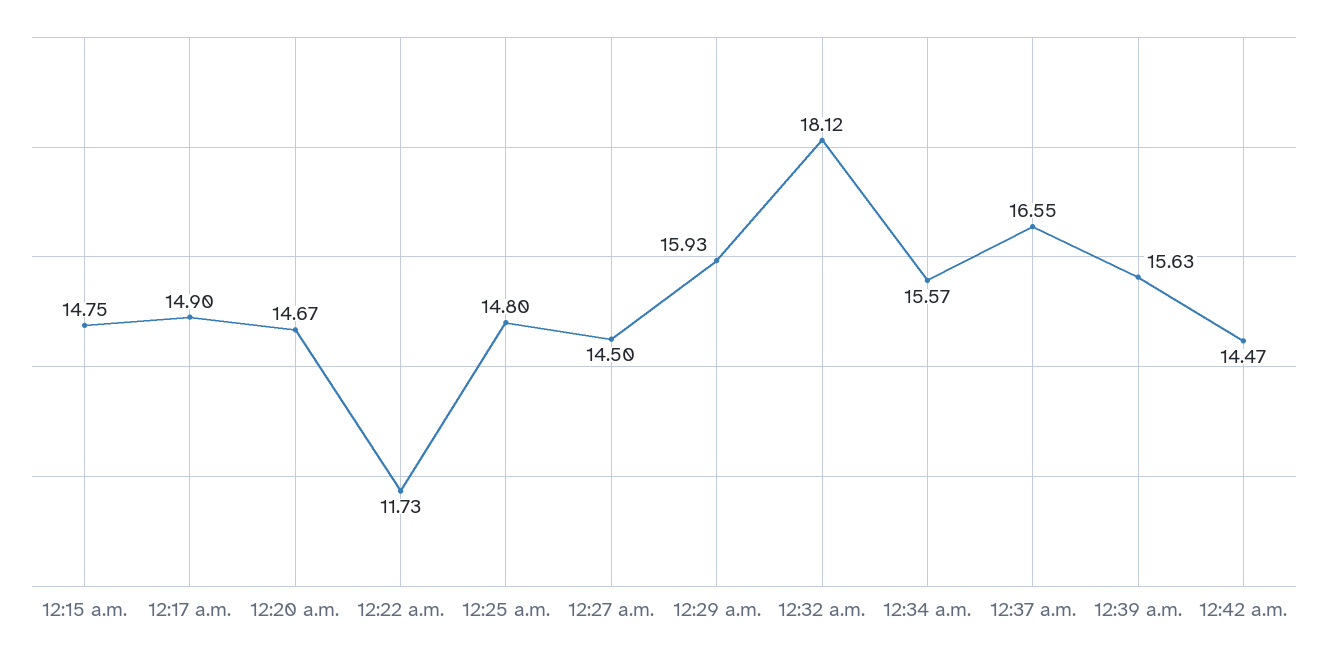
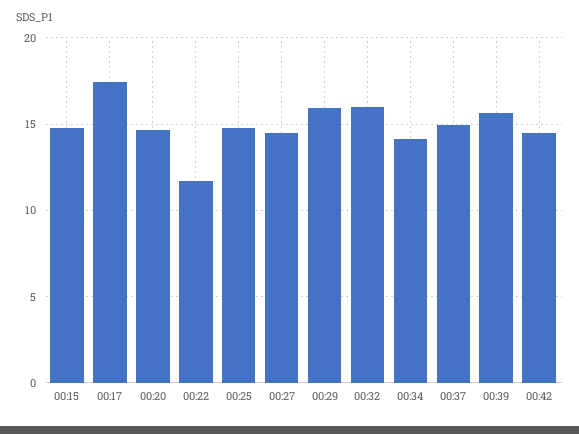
  {
    "12:15 a.m.": 14.75,
-   "12:17 a.m.": 14.9,
+   "12:17 a.m.": 17.5,
    "12:20 a.m.": 14.67,
    "12:22 a.m.": 11.73,
    "12:25 a.m.": 14.8,
    "12:27 a.m.": 14.5,
    "12:29 a.m.": 15.93,
-   "12:32 a.m.": 18.12,
+   "12:32 a.m.": 16,
-   "12:34 a.m.": 15.57,
+   "12:34 a.m.": 14,
-   "12:37 a.m.": 16.55,
+   "12:37 a.m.": 15,
    "12:39 a.m.": 15.63,
    "12:42 a.m.": 14.47
  }

